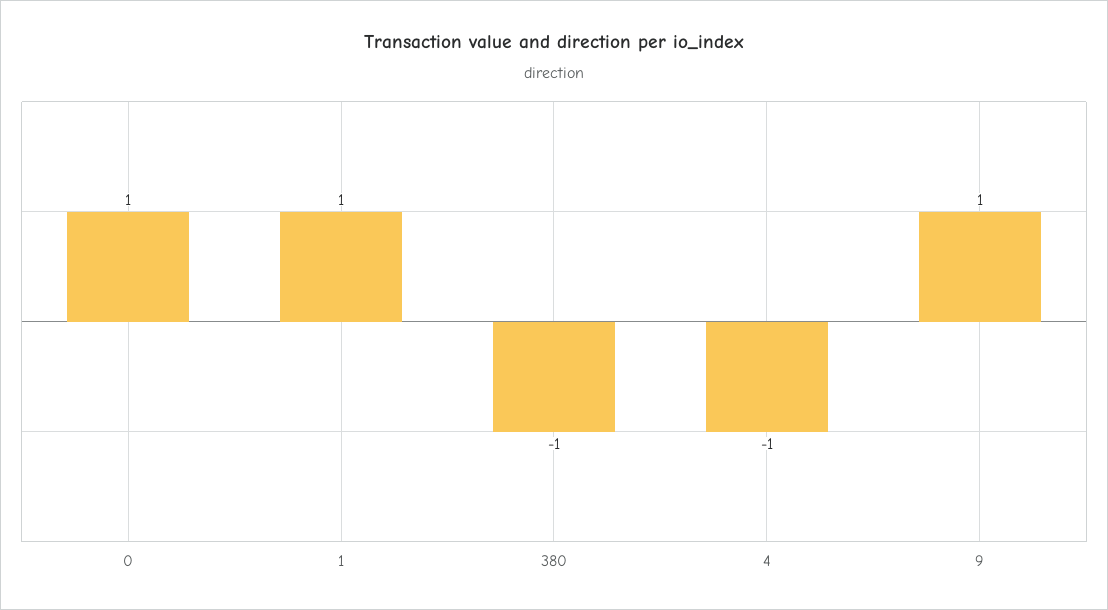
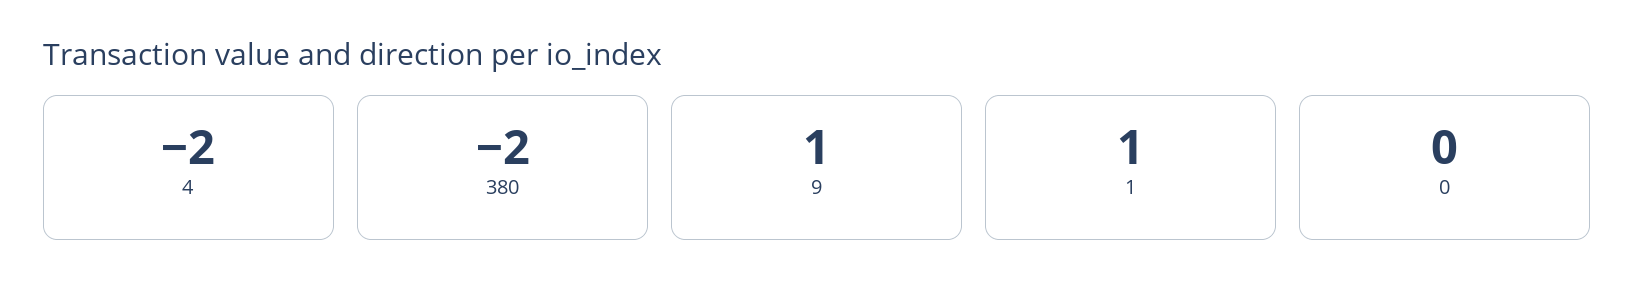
  {
-   "0": 1,
+   "0": 0,
    "1": 1,
-   "380": -1,
+   "380": -2,
-   "4": -1,
+   "4": -2,
    "9": 1
  }

